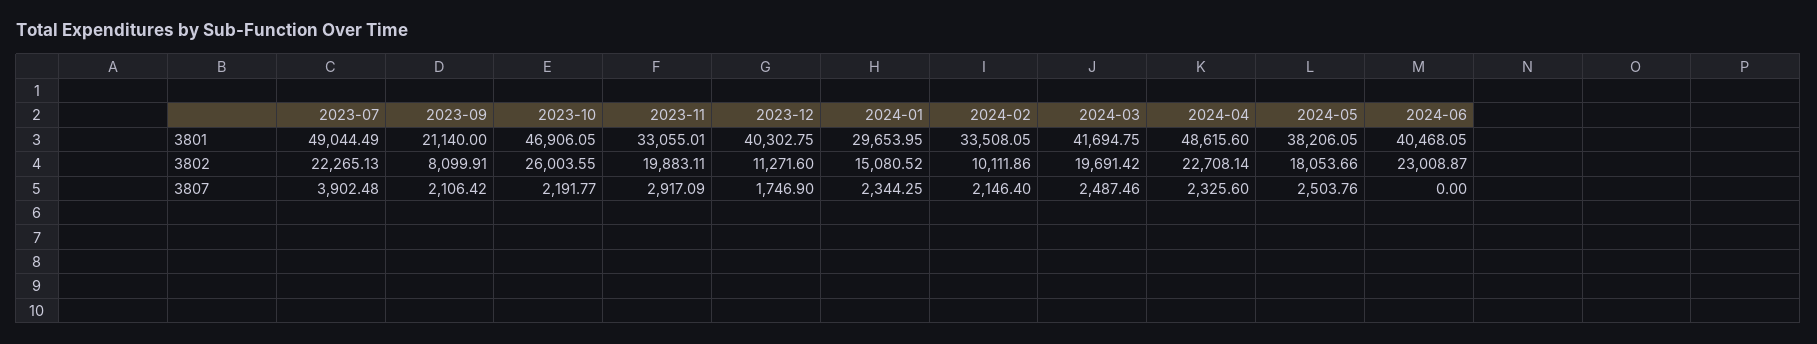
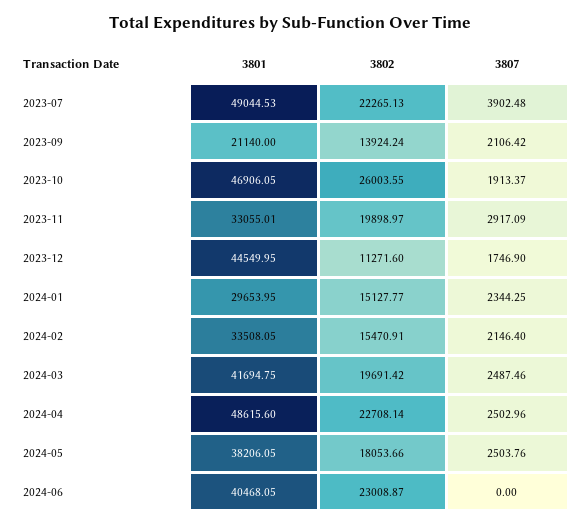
  {
    "2023-07": {
-     "3801": 49044.49,
+     "3801": 49044.53,
      "3802": 22265.13,
      "3807": 3902.48
    },
    "2023-09": {
      "3801": 21140,
-     "3802": 8099.91,
+     "3802": 13924.24,
      "3807": 2106.42
    },
    "2023-10": {
      "3801": 46906.05,
      "3802": 26003.55,
-     "3807": 2191.77
+     "3807": 1913.37
    },
    "2023-11": {
      "3801": 33055.01,
-     "3802": 19883.11,
+     "3802": 19898.97,
      "3807": 2917.09
    },
    "2023-12": {
-     "3801": 40302.75,
+     "3801": 44549.95,
      "3802": 11271.6,
      "3807": 1746.9
    },
    "2024-01": {
      "3801": 29653.95,
-     "3802": 15080.52,
+     "3802": 15127.77,
      "3807": 2344.25
    },
    "2024-02": {
      "3801": 33508.05,
-     "3802": 10111.86,
+     "3802": 15470.91,
      "3807": 2146.4
    },
    "2024-03": {
      "3801": 41694.75,
      "3802": 19691.42,
      "3807": 2487.46
    },
    "2024-04": {
      "3801": 48615.6,
      "3802": 22708.14,
-     "3807": 2325.6
+     "3807": 2502.96
    },
    "2024-05": {
      "3801": 38206.05,
      "3802": 18053.66,
      "3807": 2503.76
    },
    "2024-06": {
      "3801": 40468.05,
      "3802": 23008.87,
      "3807": 0
    }
  }

